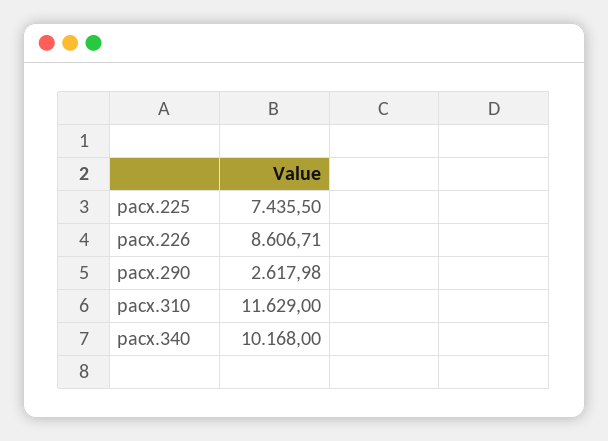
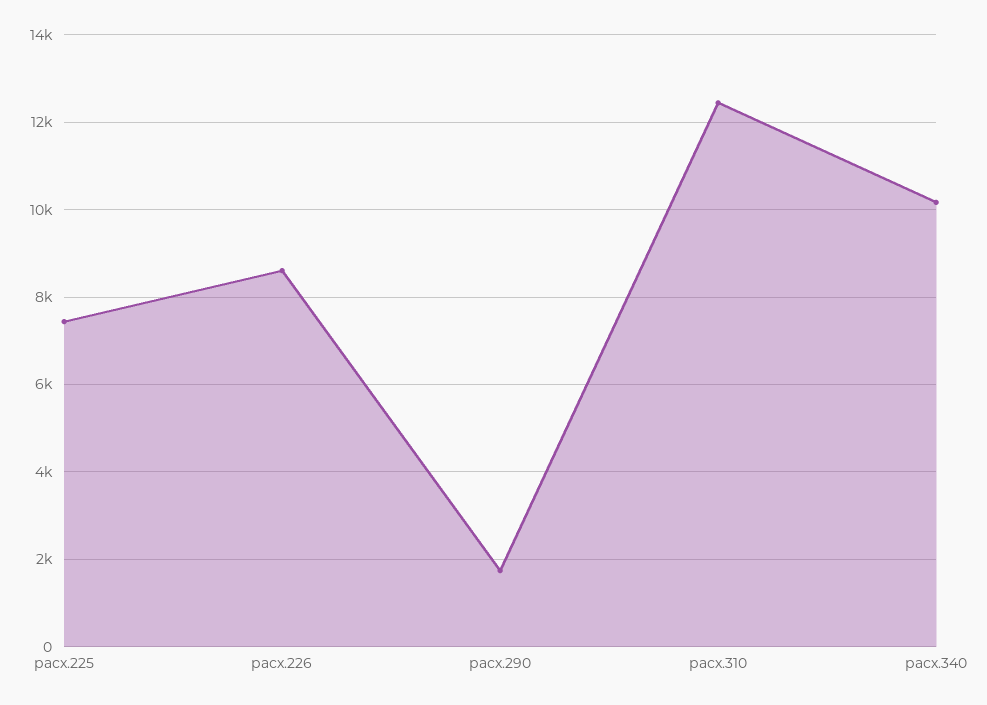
  {
    "расх.225": 7435.5,
    "расх.226": 8606.71,
-   "расх.290": 2617.98,
+   "расх.290": 1800,
-   "расх.310": 11629,
+   "расх.310": 12400,
    "расх.340": 10168
  }

